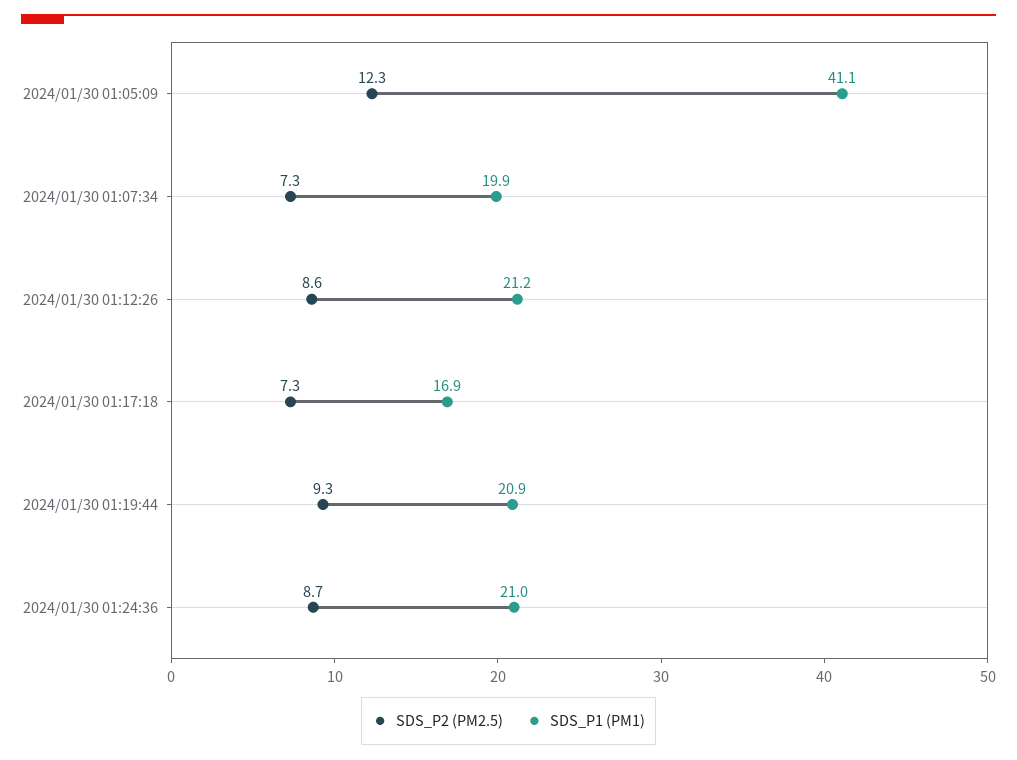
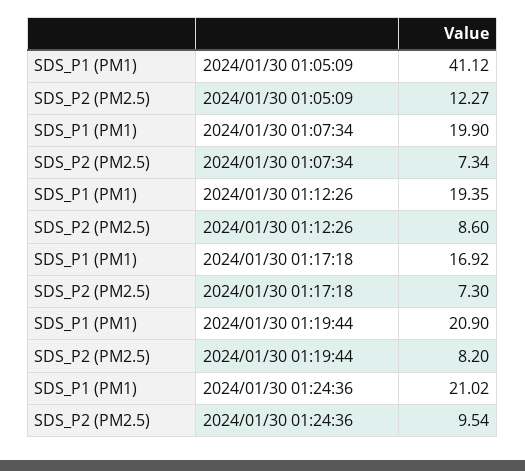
  {
    "SDS_P2 (PM2.5)": {
      "2024/01/30 01:05:09": 12.27,
      "2024/01/30 01:07:34": 7.34,
      "2024/01/30 01:12:26": 8.6,
      "2024/01/30 01:17:18": 7.3,
-     "2024/01/30 01:19:44": 9.3,
+     "2024/01/30 01:19:44": 8.2,
-     "2024/01/30 01:24:36": 8.7
+     "2024/01/30 01:24:36": 9.54
    },
    "SDS_P1 (PM1)": {
      "2024/01/30 01:05:09": 41.12,
      "2024/01/30 01:07:34": 19.9,
-     "2024/01/30 01:12:26": 21.2,
+     "2024/01/30 01:12:26": 19.35,
      "2024/01/30 01:17:18": 16.92,
      "2024/01/30 01:19:44": 20.9,
      "2024/01/30 01:24:36": 21.02
    }
  }

